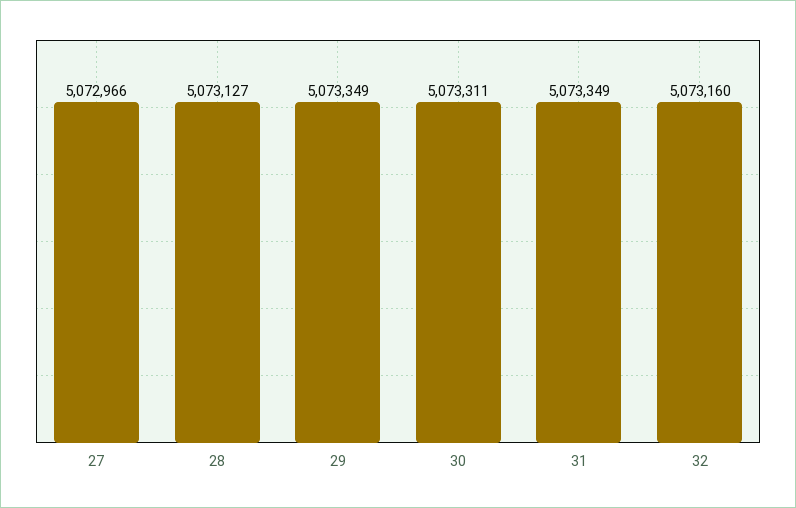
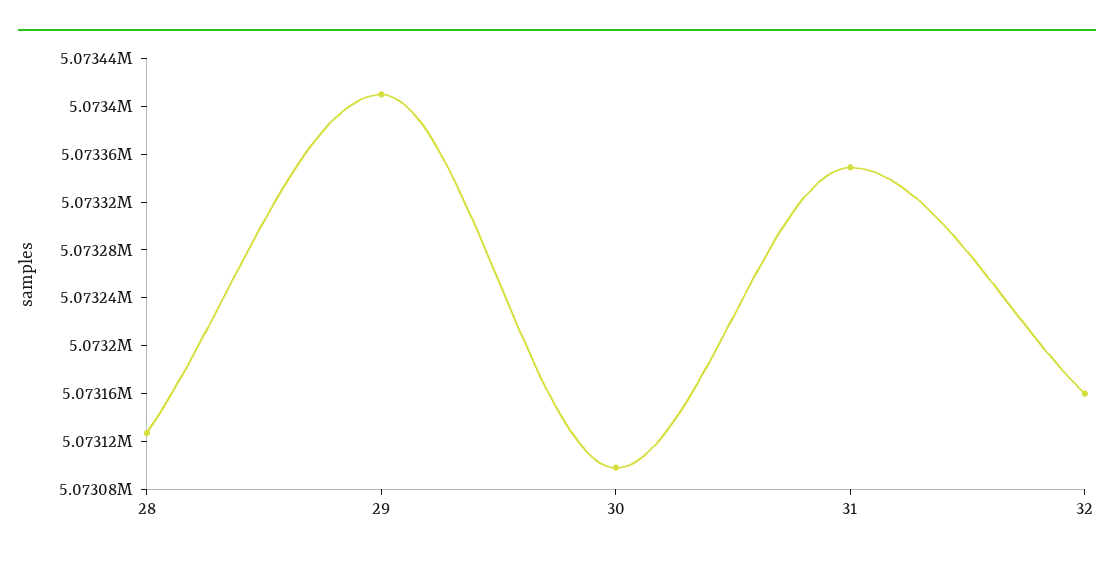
  {
-   "27": 5072966,
    "28": 5073127,
-   "29": 5073349,
+   "29": 5073410,
-   "30": 5073311,
+   "30": 5073100,
    "31": 5073349,
    "32": 5073160
  }

